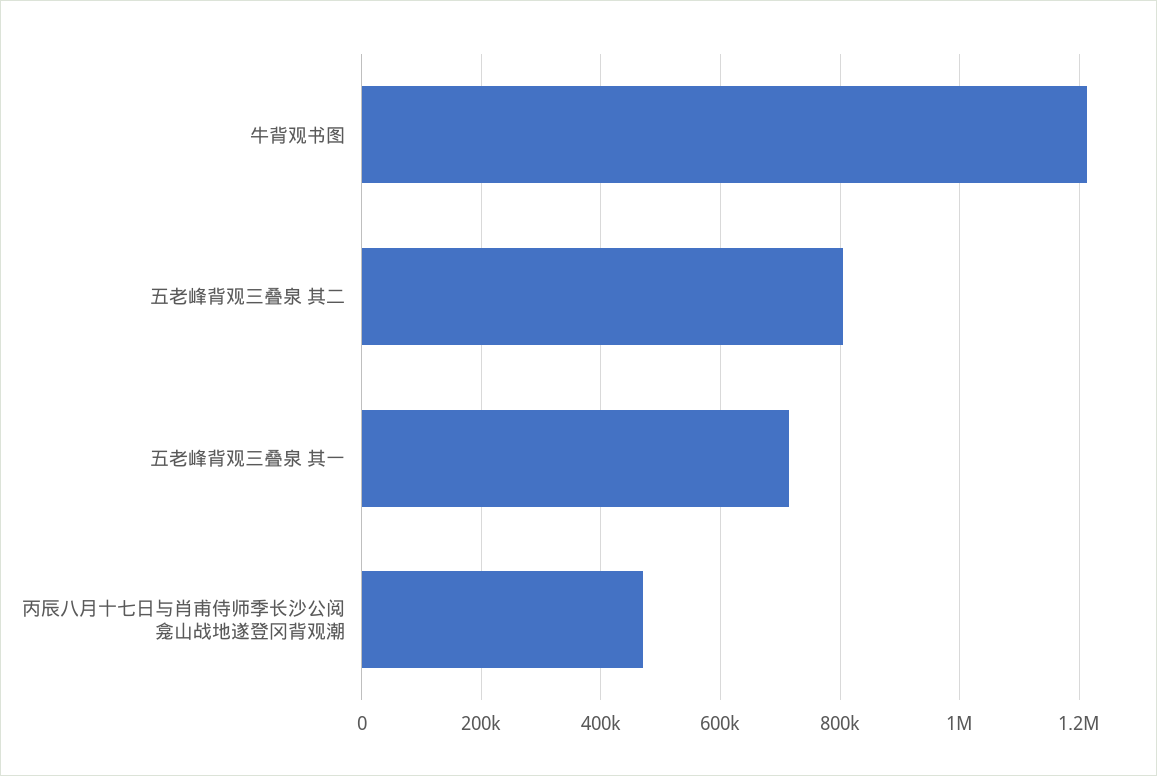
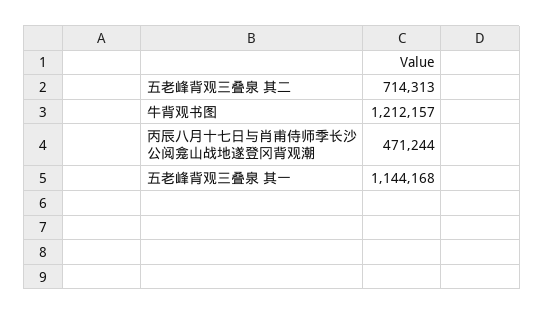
  {
    "牛背观书图": 1212157,
-   "五老峰背观三叠泉 其二": 800000,
+   "五老峰背观三叠泉 其二": 714313,
-   "五老峰背观三叠泉 其一": 720000,
+   "五老峰背观三叠泉 其一": 1144168,
    "丙辰八月十七日与肖甫侍师季长沙公阅龛山战地遂登冈背观潮": 471244
  }

